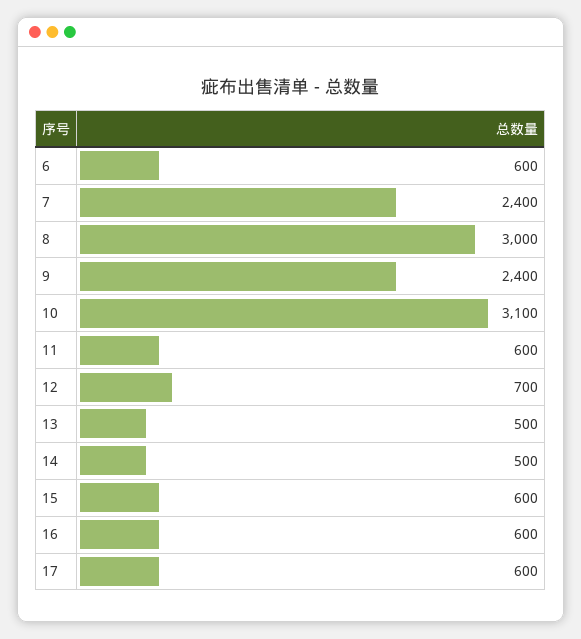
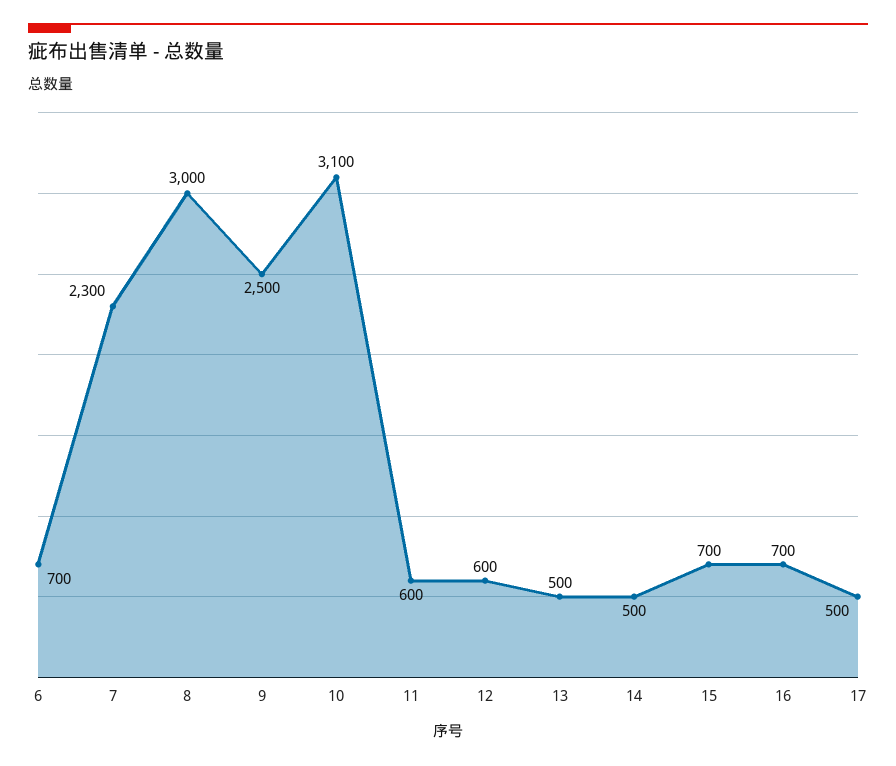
  {
-   "6": 600,
+   "6": 700,
-   "7": 2400,
+   "7": 2300,
    "8": 3000,
-   "9": 2400,
+   "9": 2500,
    "10": 3100,
    "11": 600,
-   "12": 700,
+   "12": 600,
    "13": 500,
    "14": 500,
-   "15": 600,
+   "15": 700,
-   "16": 600,
+   "16": 700,
-   "17": 600
+   "17": 500
  }

